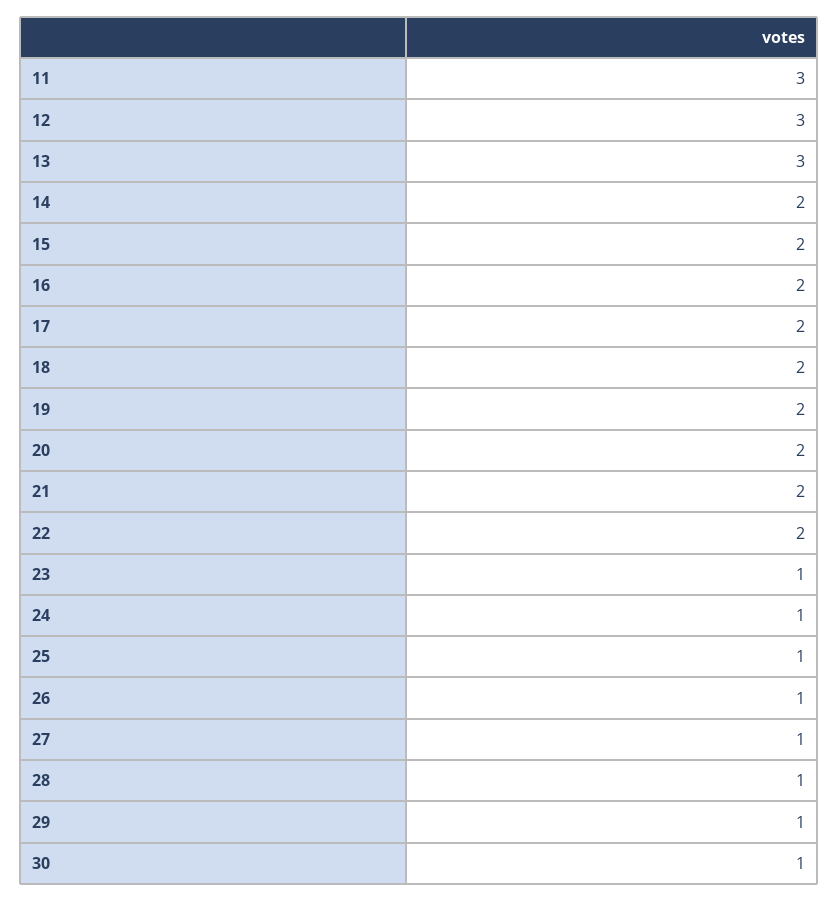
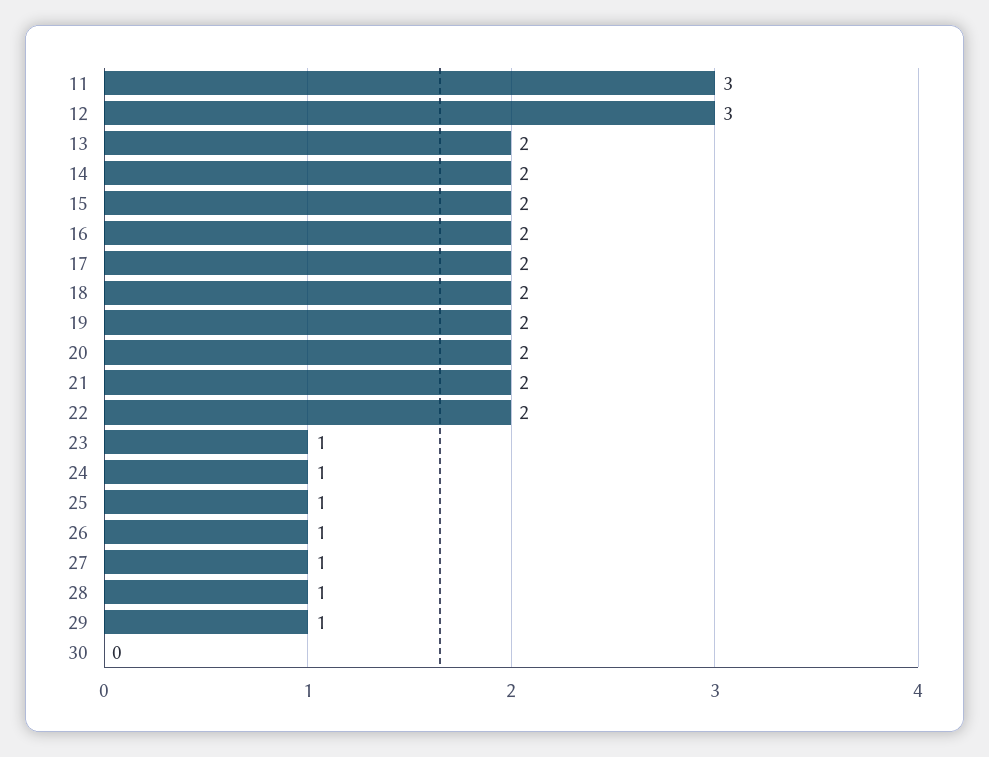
  {
    "11": 3,
    "12": 3,
-   "13": 3,
+   "13": 2,
    "14": 2,
    "15": 2,
    "16": 2,
    "17": 2,
    "18": 2,
    "19": 2,
    "20": 2,
    "21": 2,
    "22": 2,
    "23": 1,
    "24": 1,
    "25": 1,
    "26": 1,
    "27": 1,
    "28": 1,
    "29": 1,
-   "30": 1
+   "30": 0
  }

